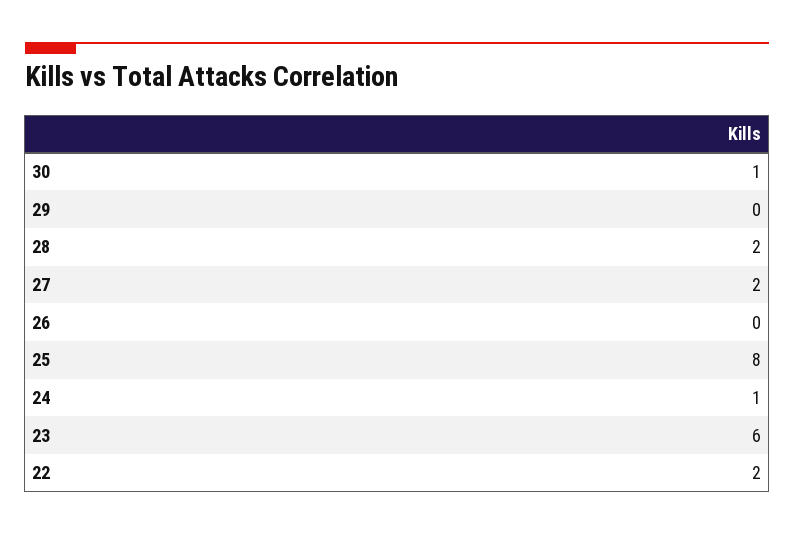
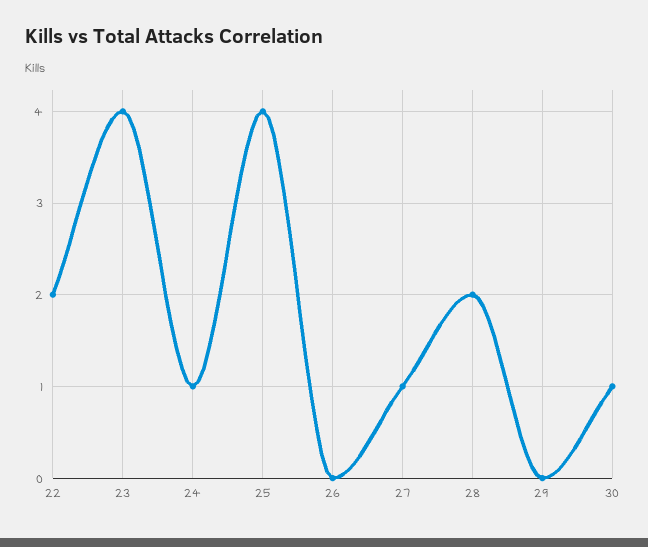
  {
    "30": 1,
    "29": 0,
    "28": 2,
-   "27": 2,
+   "27": 1,
    "26": 0,
-   "25": 8,
+   "25": 4,
    "24": 1,
-   "23": 6,
+   "23": 4,
    "22": 2
  }

